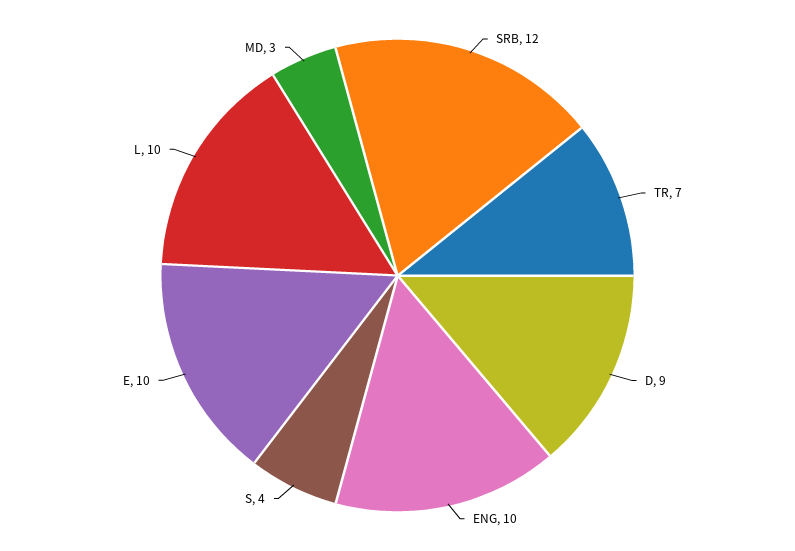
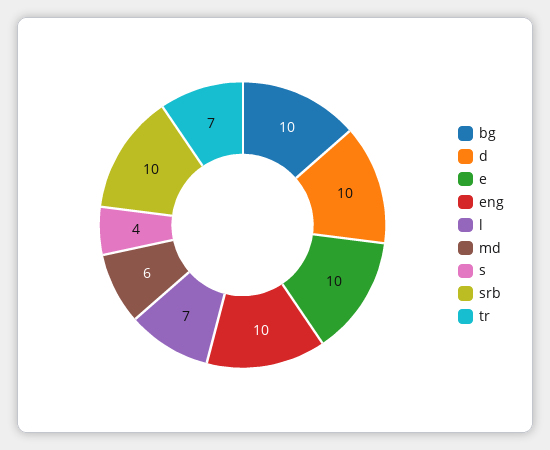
  {
-   "SRB": 12,
+   "SRB": 10,
    "TR": 7,
-   "D": 9,
+   "D": 10,
    "ENG": 10,
    "S": 4,
    "E": 10,
-   "L": 10,
+   "L": 7,
-   "MD": 3
+   "MD": 6,
+   "bg": 10
  }

